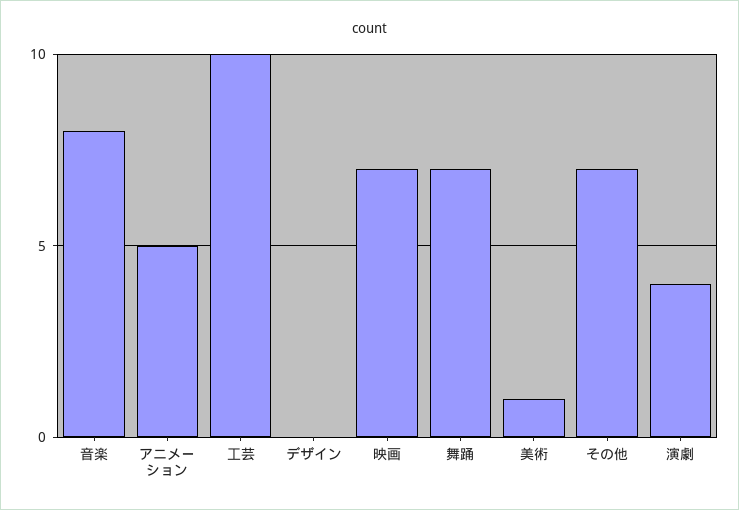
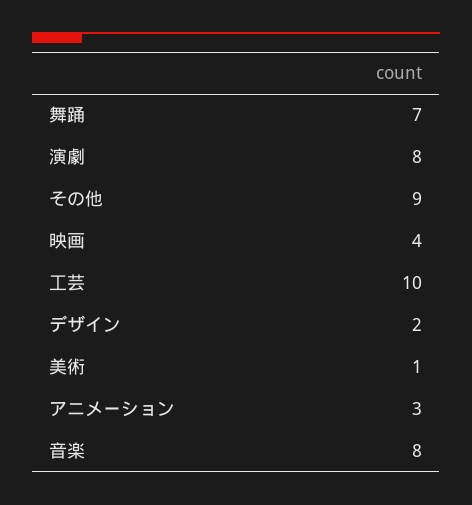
  {
    "音楽": 8,
-   "アニメーション": 5,
+   "アニメーション": 3,
    "工芸": 10,
-   "デザイン": 0,
+   "デザイン": 2,
-   "映画": 7,
+   "映画": 4,
    "舞踊": 7,
    "美術": 1,
-   "その他": 7,
+   "その他": 9,
-   "演劇": 4
+   "演劇": 8
  }

